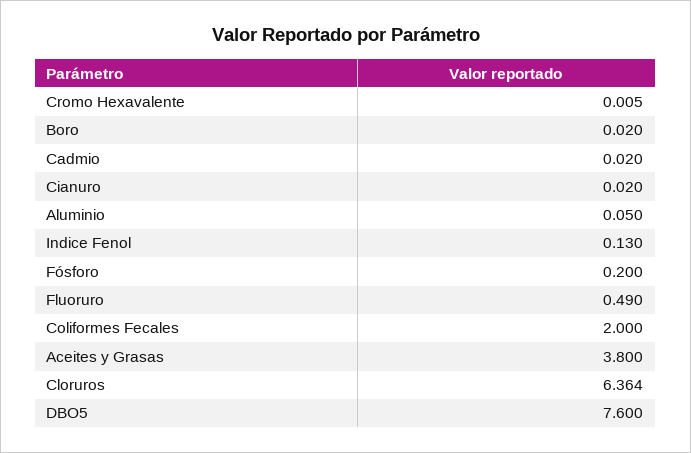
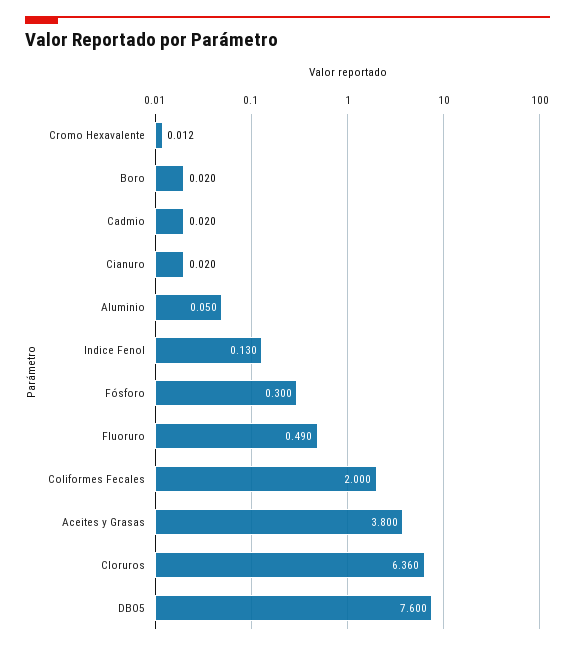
  {
-   "Cromo Hexavalente": 0.005,
+   "Cromo Hexavalente": 0.012,
    "Boro": 0.02,
    "Cadmio": 0.02,
    "Cianuro": 0.02,
    "Aluminio": 0.05,
    "Indice Fenol": 0.13,
-   "Fósforo": 0.2,
+   "Fósforo": 0.3,
    "Fluoruro": 0.49,
    "Coliformes Fecales": 2,
    "Aceites y Grasas": 3.8,
-   "Cloruros": 6.364,
+   "Cloruros": 6.36,
    "DBO5": 7.6
  }

